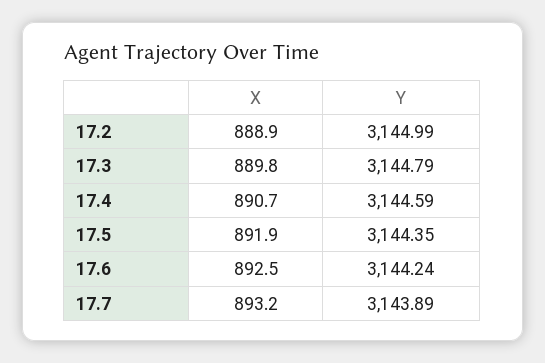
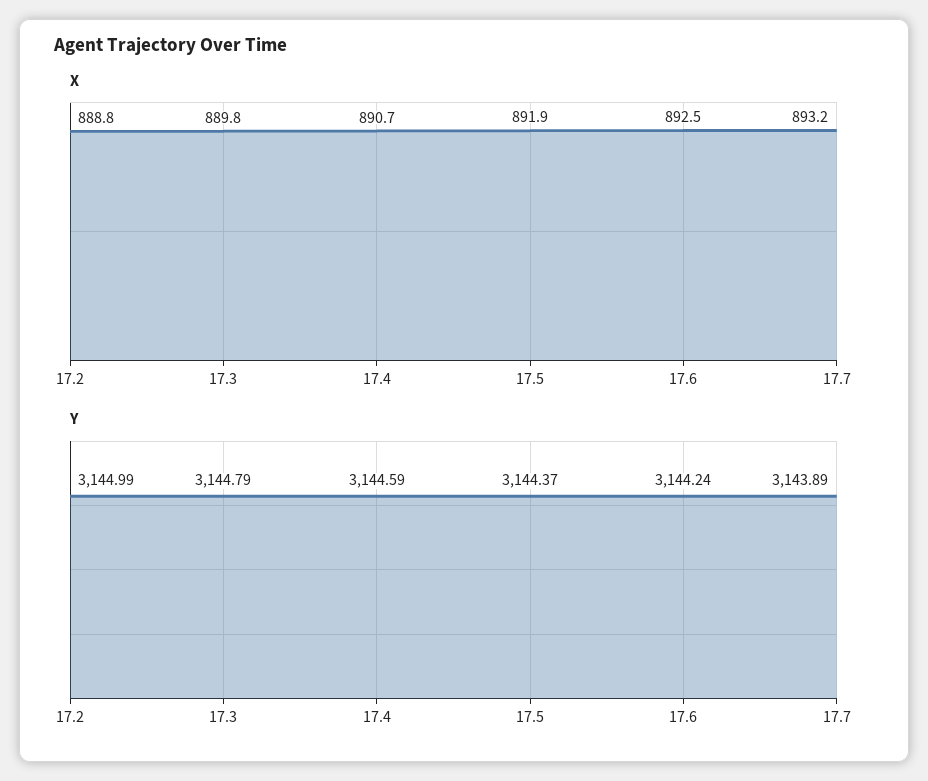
  {
    "X": {
-     "17.2": 888.9,
+     "17.2": 888.8,
      "17.3": 889.8,
      "17.4": 890.7,
      "17.5": 891.9,
      "17.6": 892.5,
      "17.7": 893.2
    },
    "Y": {
      "17.2": 3144.99,
      "17.3": 3144.79,
      "17.4": 3144.59,
-     "17.5": 3144.35,
+     "17.5": 3144.37,
      "17.6": 3144.24,
      "17.7": 3143.89
    }
  }

